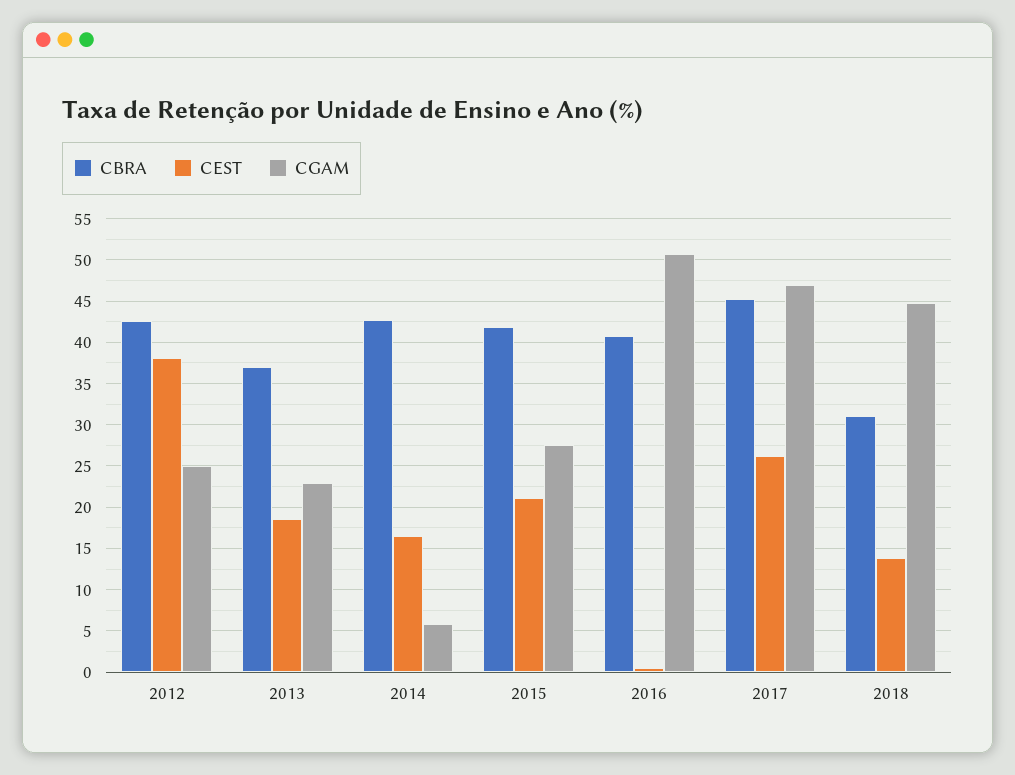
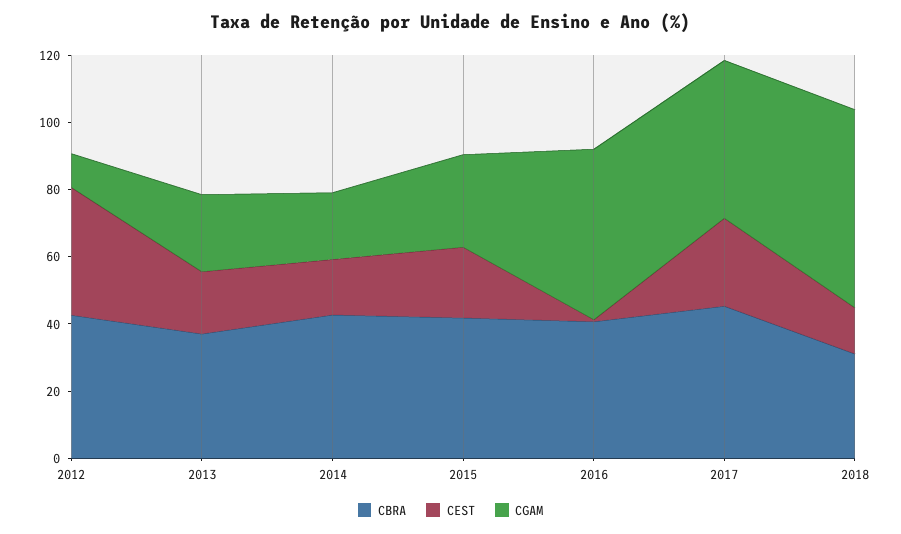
  {
    "CBRA": {
      "2012": 43,
      "2013": 37,
      "2014": 43,
      "2015": 42,
      "2016": 41,
      "2017": 45,
      "2018": 31
    },
    "CEST": {
      "2012": 38,
      "2013": 19,
      "2014": 16,
      "2015": 21,
      "2016": 1,
      "2017": 26,
      "2018": 14
    },
    "CGAM": {
-     "2012": 25,
+     "2012": 10,
      "2013": 23,
-     "2014": 6,
+     "2014": 20,
      "2015": 27,
      "2016": 51,
      "2017": 47,
-     "2018": 45
+     "2018": 60
    }
  }

